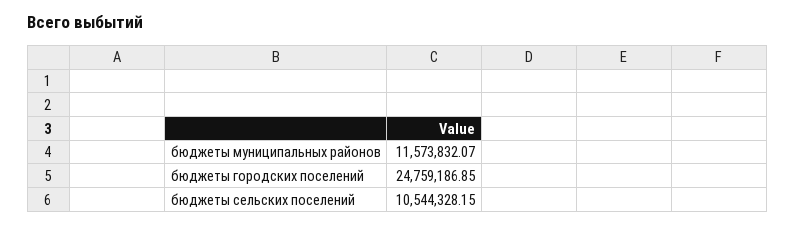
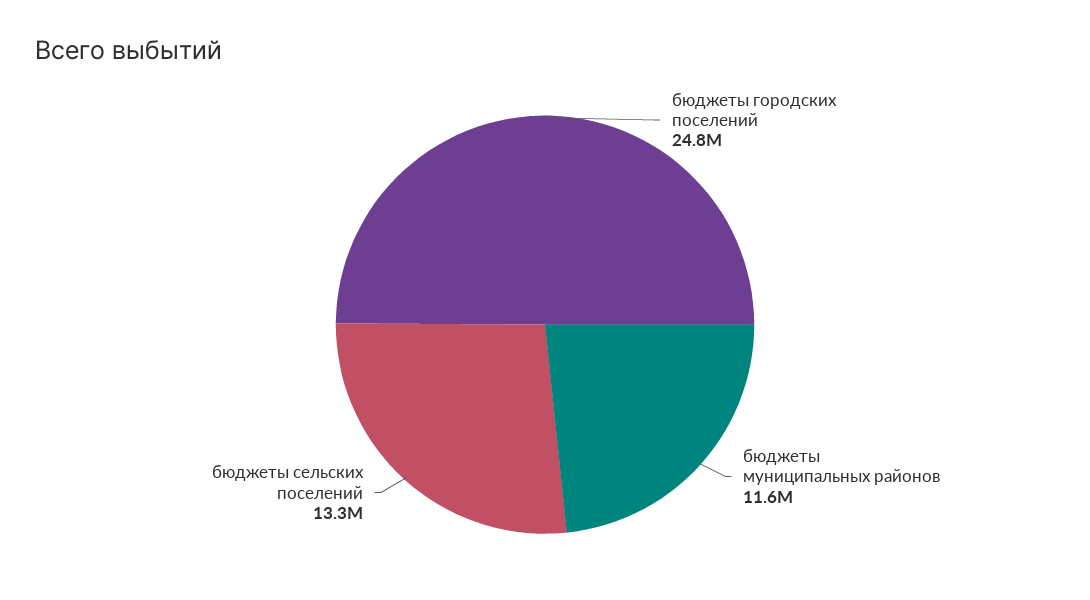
  {
    "бюджеты муниципальных районов": 11573832.07,
    "бюджеты городских поселений": 24759186.85,
-   "бюджеты сельских поселений": 10544328.15
+   "бюджеты сельских поселений": 13300000
  }

